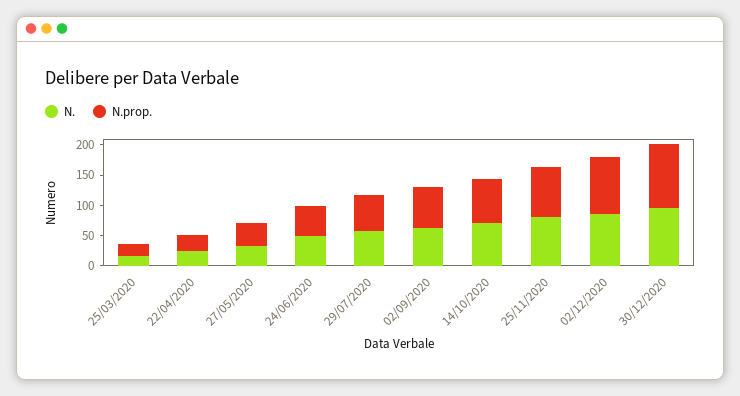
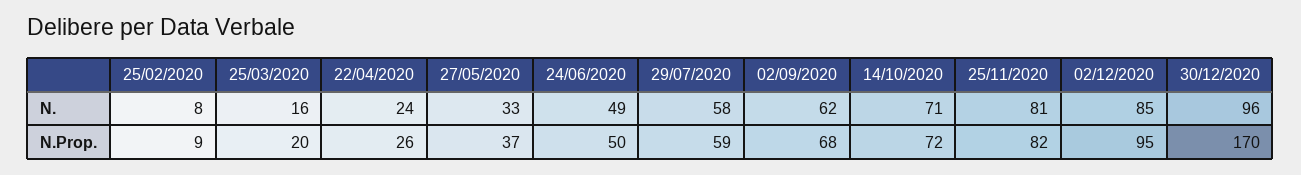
  {
    "N.": {
      "25/03/2020": 16,
      "22/04/2020": 24,
      "27/05/2020": 33,
      "24/06/2020": 49,
      "29/07/2020": 58,
      "02/09/2020": 62,
      "14/10/2020": 71,
      "25/11/2020": 81,
      "02/12/2020": 85,
-     "30/12/2020": 96
+     "30/12/2020": 96,
+     "25/02/2020": 8
    },
    "N.prop.": {
      "25/03/2020": 20,
      "22/04/2020": 26,
      "27/05/2020": 37,
      "24/06/2020": 50,
      "29/07/2020": 59,
      "02/09/2020": 68,
      "14/10/2020": 72,
      "25/11/2020": 82,
      "02/12/2020": 95,
-     "30/12/2020": 100
+     "30/12/2020": 170,
+     "25/02/2020": 9
    }
  }

